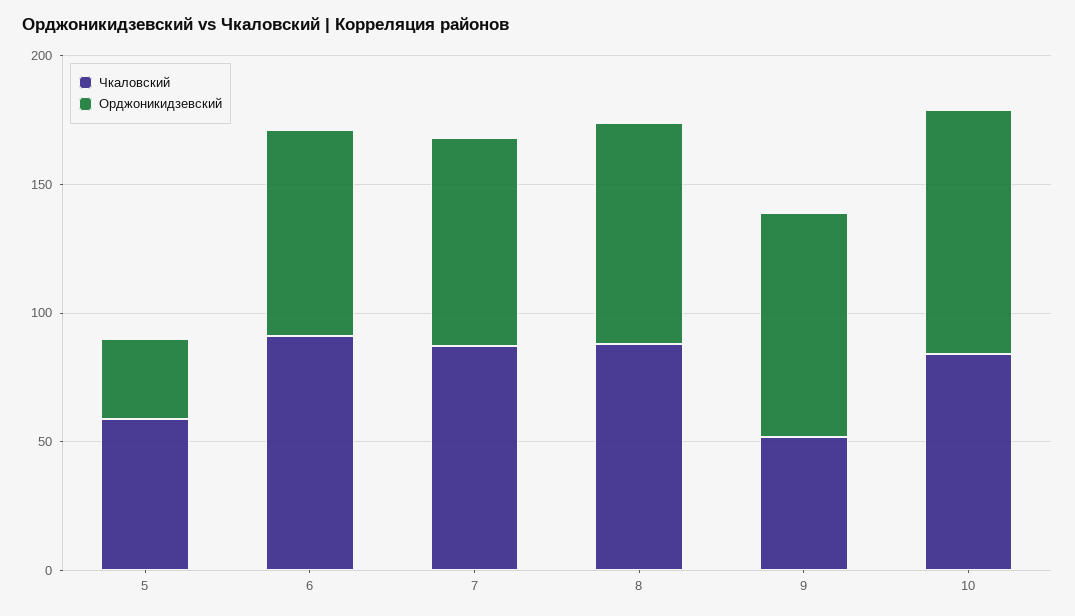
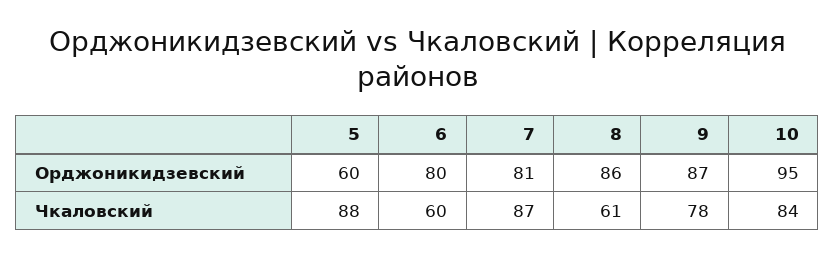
  {
    "Чкаловский": {
-     "5": 60,
+     "5": 88,
-     "6": 90,
+     "6": 60,
      "7": 87,
-     "8": 90,
+     "8": 61,
-     "9": 50,
+     "9": 78,
      "10": 84
    },
    "Орджоникидзевский": {
-     "5": 30,
+     "5": 60,
      "6": 80,
      "7": 81,
      "8": 86,
      "9": 87,
      "10": 95
    }
  }

